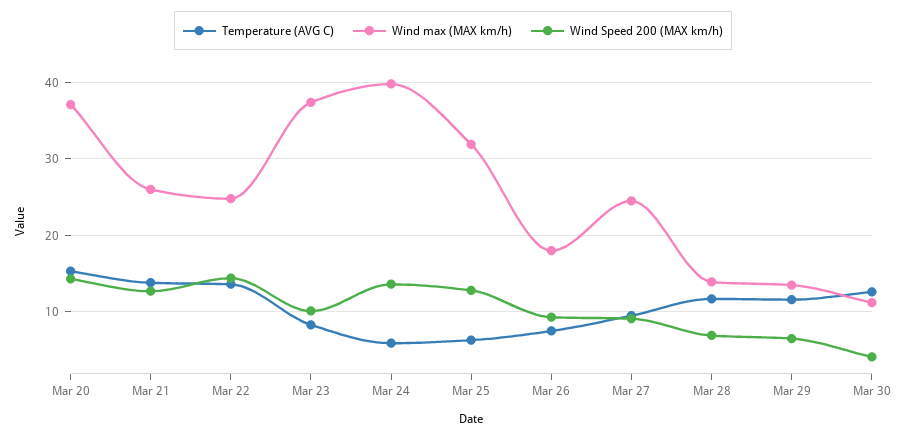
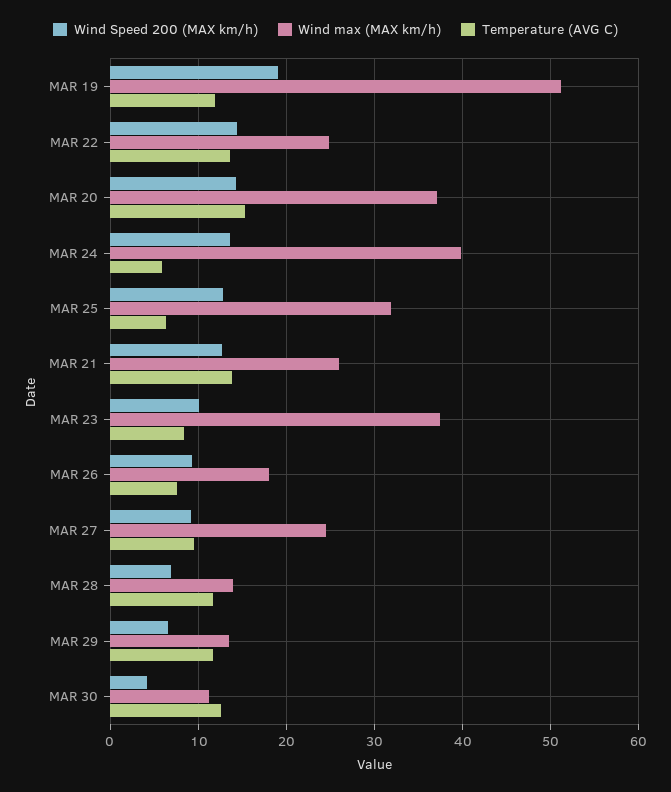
  {
    "Temperature (AVG C)": {
      "Mar 20": 15,
      "Mar 21": 14,
      "Mar 22": 14,
      "Mar 23": 8,
      "Mar 24": 6,
      "Mar 25": 6,
      "Mar 26": 8,
      "Mar 27": 10,
      "Mar 28": 12,
      "Mar 29": 12,
-     "Mar 30": 13
+     "Mar 30": 13,
+     "MAR 19": 12
    },
    "Wind max (MAX km/h)": {
      "Mar 20": 37,
      "Mar 21": 26,
      "Mar 22": 25,
      "Mar 23": 37,
      "Mar 24": 40,
      "Mar 25": 32,
      "Mar 26": 18,
      "Mar 27": 25,
      "Mar 28": 14,
      "Mar 29": 14,
-     "Mar 30": 11
+     "Mar 30": 11,
+     "MAR 19": 51
    },
    "Wind Speed 200 (MAX km/h)": {
      "Mar 20": 14,
      "Mar 21": 13,
      "Mar 22": 14,
      "Mar 23": 10,
      "Mar 24": 14,
      "Mar 25": 13,
      "Mar 26": 9,
      "Mar 27": 9,
      "Mar 28": 7,
      "Mar 29": 7,
-     "Mar 30": 4
+     "Mar 30": 4,
+     "MAR 19": 19
    }
  }

